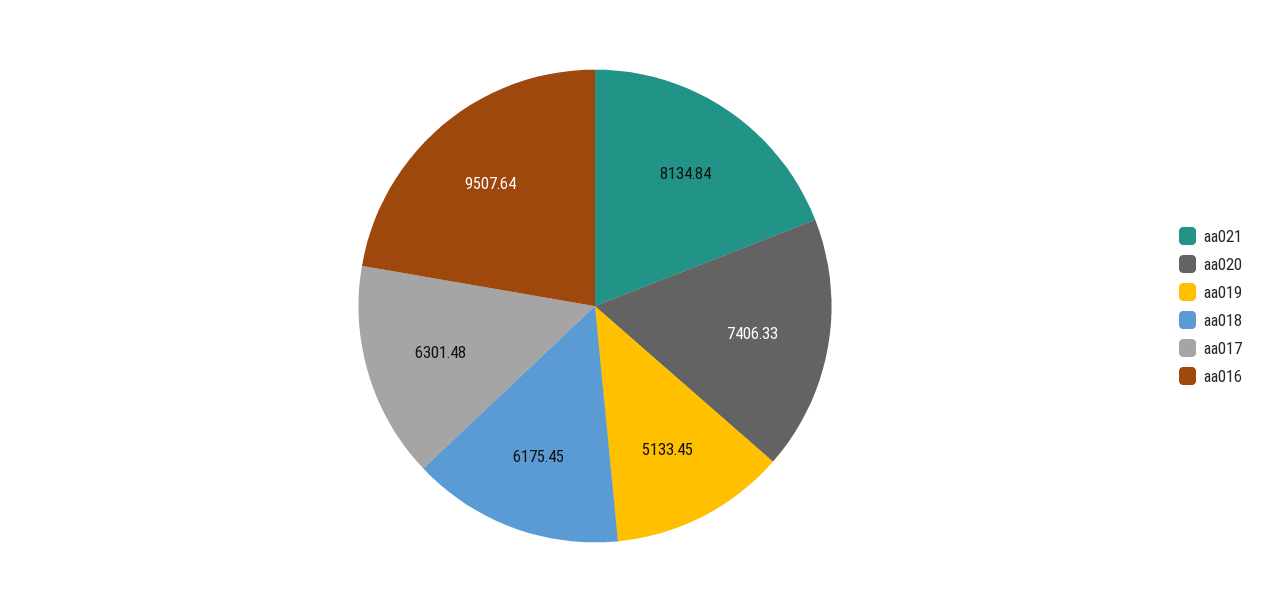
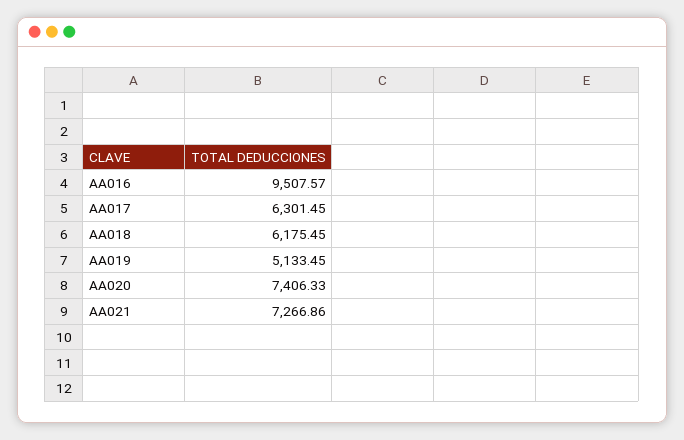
  {
-   "aa021": 8134.84,
+   "aa021": 7266.86,
    "aa020": 7406.33,
    "aa019": 5133.45,
    "aa018": 6175.45,
-   "aa017": 6301.48,
+   "aa017": 6301.45,
-   "aa016": 9507.64
+   "aa016": 9507.57
  }

